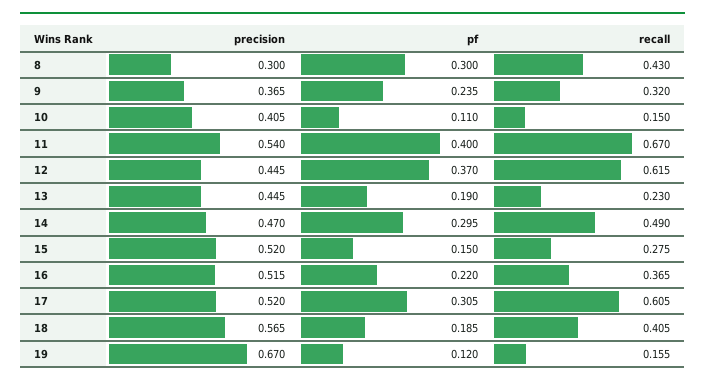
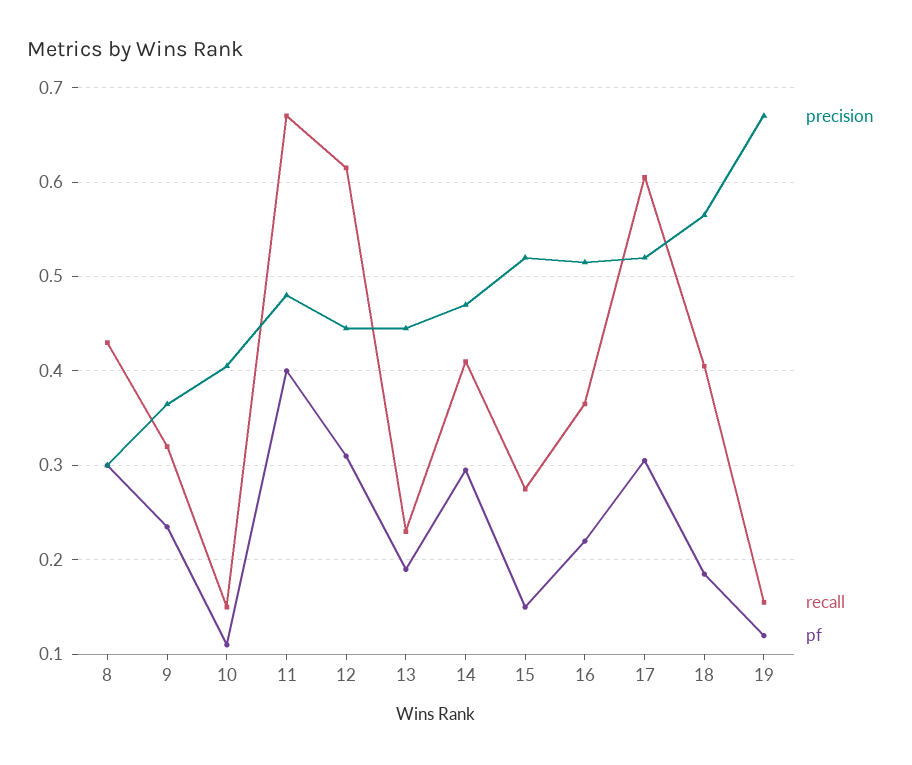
  {
    "precision": {
      "8": 0.3,
      "9": 0.365,
      "10": 0.405,
-     "11": 0.54,
+     "11": 0.48,
      "12": 0.445,
      "13": 0.445,
      "14": 0.47,
      "15": 0.52,
      "16": 0.515,
      "17": 0.52,
      "18": 0.565,
      "19": 0.67
    },
    "pf": {
      "8": 0.3,
      "9": 0.235,
      "10": 0.11,
      "11": 0.4,
-     "12": 0.37,
+     "12": 0.31,
      "13": 0.19,
      "14": 0.295,
      "15": 0.15,
      "16": 0.22,
      "17": 0.305,
      "18": 0.185,
      "19": 0.12
    },
    "recall": {
      "8": 0.43,
      "9": 0.32,
      "10": 0.15,
      "11": 0.67,
      "12": 0.615,
      "13": 0.23,
-     "14": 0.49,
+     "14": 0.41,
      "15": 0.275,
      "16": 0.365,
      "17": 0.605,
      "18": 0.405,
      "19": 0.155
    }
  }

